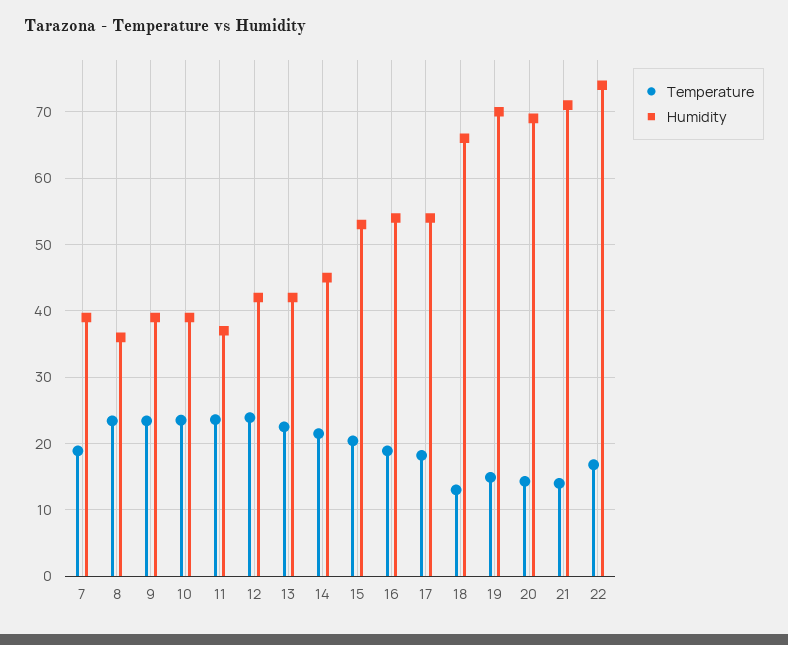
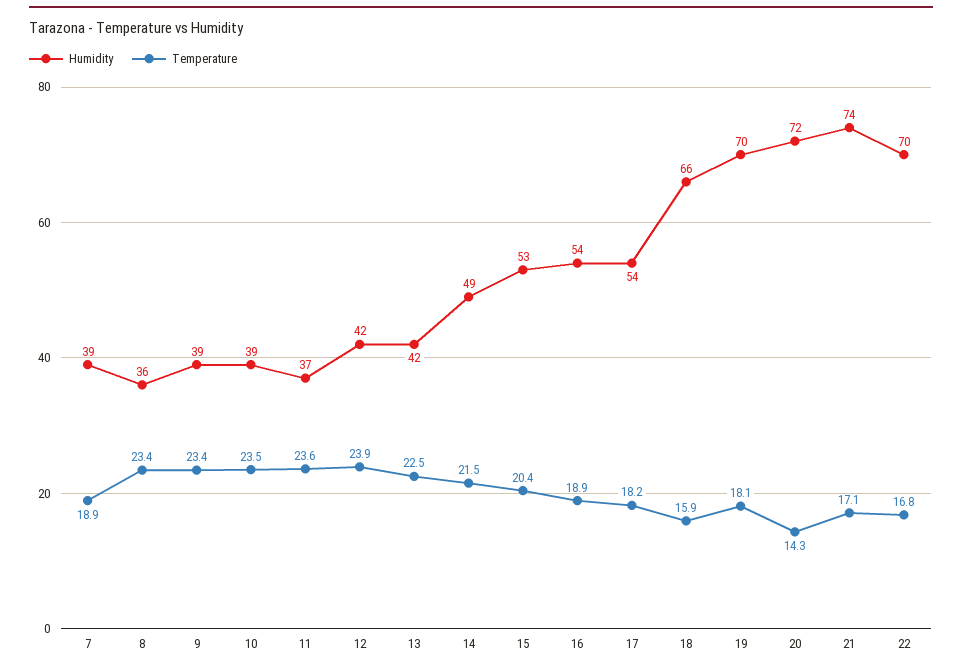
  {
    "Temperature": {
      "7": 18.9,
      "8": 23.4,
      "9": 23.4,
      "10": 23.5,
      "11": 23.6,
      "12": 23.9,
      "13": 22.5,
      "14": 21.5,
      "15": 20.4,
      "16": 18.9,
      "17": 18.2,
-     "18": 13,
+     "18": 15.9,
-     "19": 15,
+     "19": 18.1,
      "20": 14.3,
-     "21": 14,
+     "21": 17.1,
      "22": 16.8
    },
    "Humidity": {
      "7": 39,
      "8": 36,
      "9": 39,
      "10": 39,
      "11": 37,
      "12": 42,
      "13": 42,
-     "14": 45,
+     "14": 49,
      "15": 53,
      "16": 54,
      "17": 54,
      "18": 66,
      "19": 70,
-     "20": 69,
+     "20": 72,
-     "21": 71,
+     "21": 74,
-     "22": 74
+     "22": 70
    }
  }

